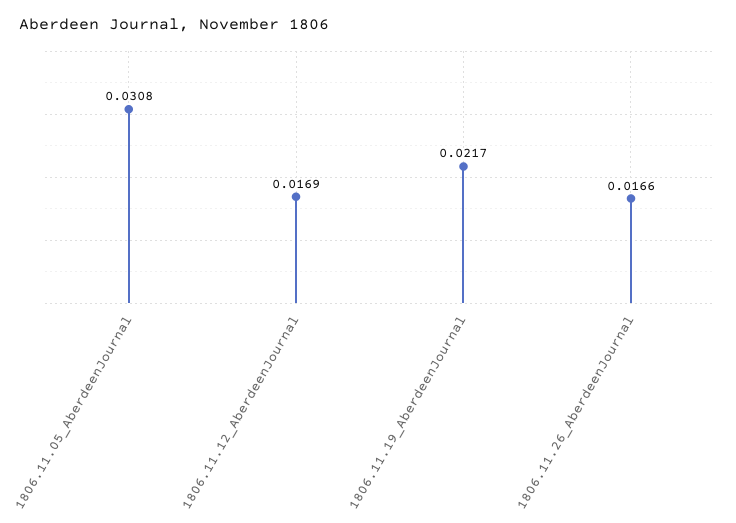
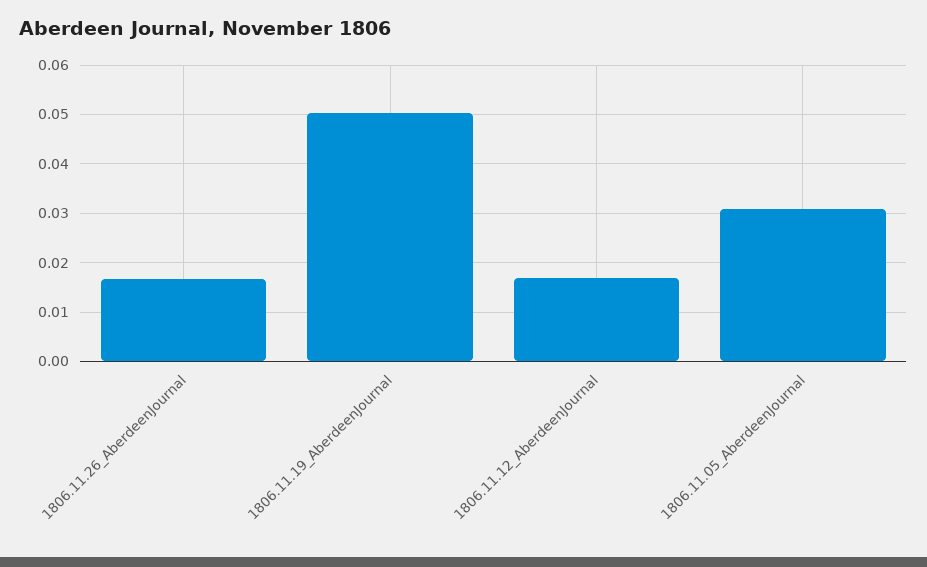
  {
    "1806.11.05_AberdeenJournal": 0.0308,
    "1806.11.12_AberdeenJournal": 0.0169,
-   "1806.11.19_AberdeenJournal": 0.0217,
+   "1806.11.19_AberdeenJournal": 0.05,
    "1806.11.26_AberdeenJournal": 0.0166
  }

